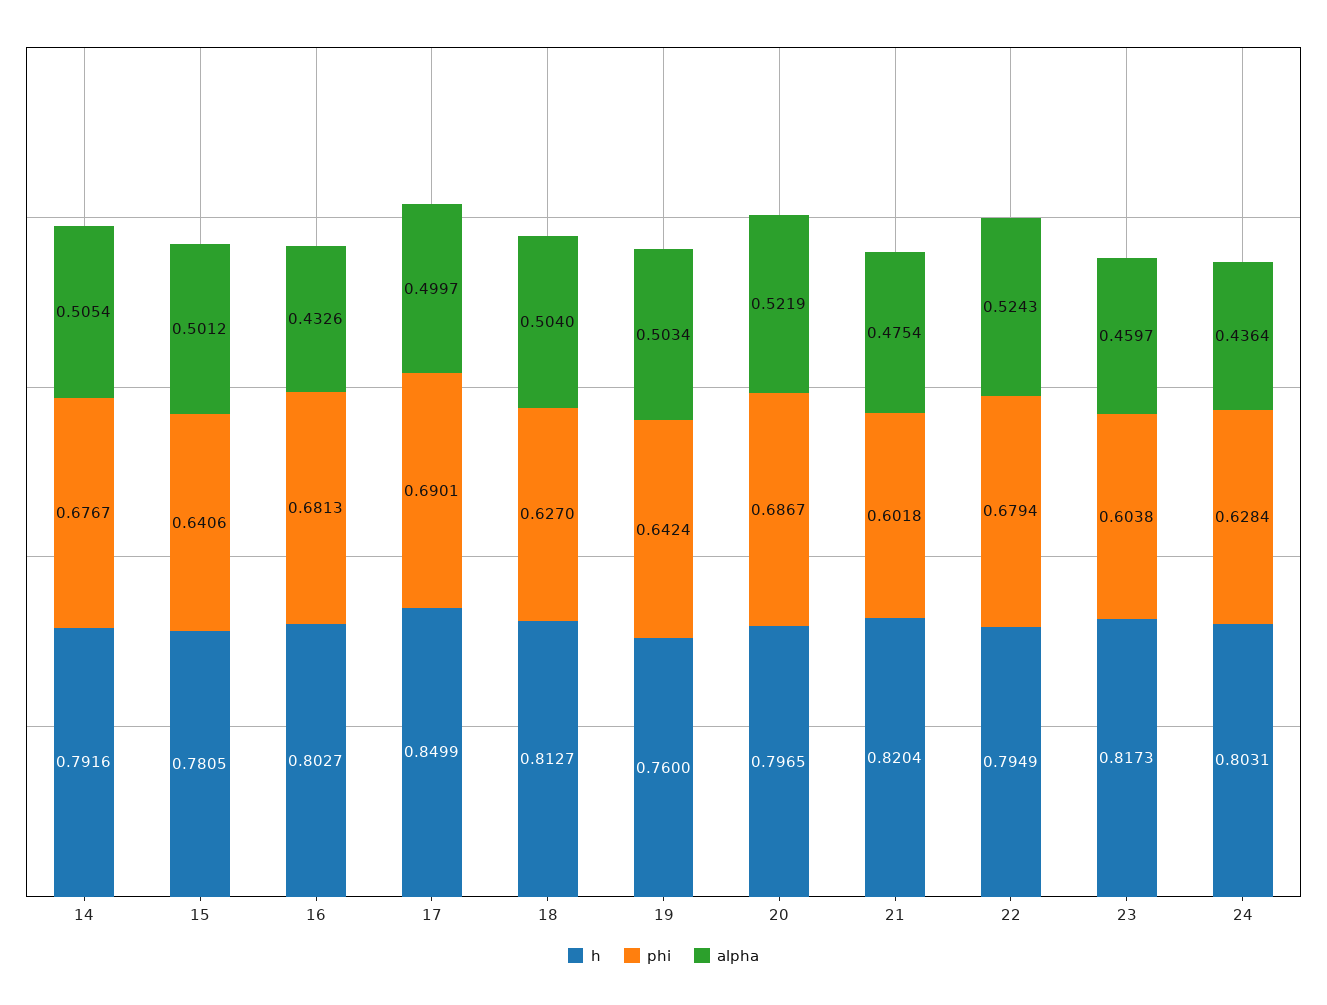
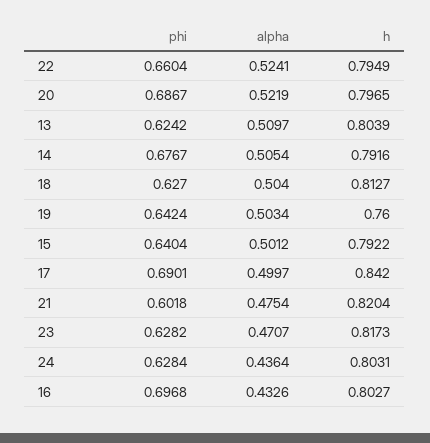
  {
    "h": {
      "14": 0.7916,
-     "15": 0.7805,
+     "15": 0.7922,
      "16": 0.8027,
-     "17": 0.8499,
+     "17": 0.842,
      "18": 0.8127,
      "19": 0.76,
      "20": 0.7965,
      "21": 0.8204,
      "22": 0.7949,
      "23": 0.8173,
-     "24": 0.8031
+     "24": 0.8031,
+     "13": 0.8039
    },
    "phi": {
      "14": 0.6767,
-     "15": 0.6406,
+     "15": 0.6404,
-     "16": 0.6813,
+     "16": 0.6968,
      "17": 0.6901,
      "18": 0.627,
      "19": 0.6424,
      "20": 0.6867,
      "21": 0.6018,
-     "22": 0.6794,
+     "22": 0.6604,
-     "23": 0.6038,
+     "23": 0.6282,
-     "24": 0.6284
+     "24": 0.6284,
+     "13": 0.6242
    },
    "alpha": {
      "14": 0.5054,
      "15": 0.5012,
      "16": 0.4326,
      "17": 0.4997,
      "18": 0.504,
      "19": 0.5034,
      "20": 0.5219,
      "21": 0.4754,
-     "22": 0.5243,
+     "22": 0.5241,
-     "23": 0.4597,
+     "23": 0.4707,
-     "24": 0.4364
+     "24": 0.4364,
+     "13": 0.5097
    }
  }

